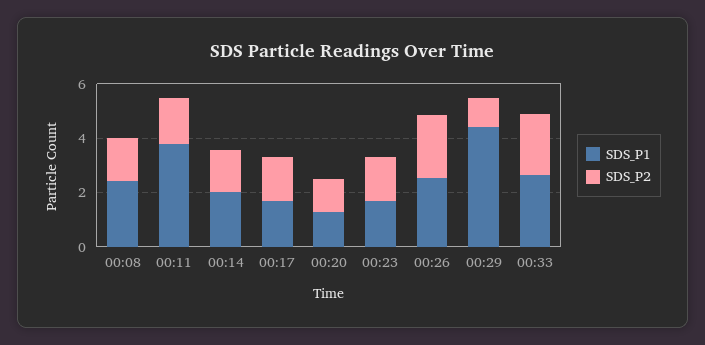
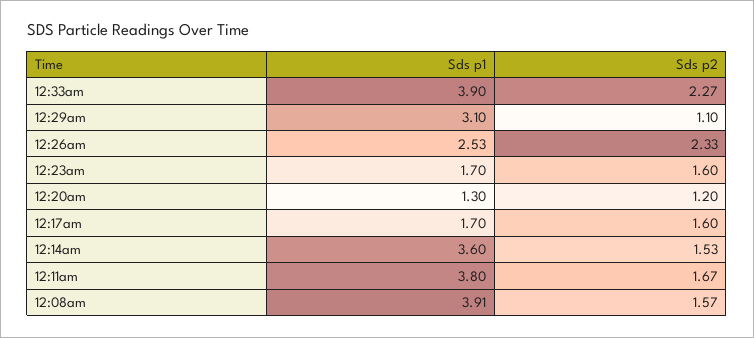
  {
    "SDS_P1": {
-     "00:08": 2.5,
+     "00:08": 3.91,
      "00:11": 3.8,
-     "00:14": 2,
+     "00:14": 3.6,
      "00:17": 1.7,
      "00:20": 1.3,
      "00:23": 1.7,
      "00:26": 2.53,
-     "00:29": 4.5,
+     "00:29": 3.1,
-     "00:33": 2.5
+     "00:33": 3.9
    },
    "SDS_P2": {
      "00:08": 1.57,
      "00:11": 1.67,
      "00:14": 1.53,
      "00:17": 1.6,
      "00:20": 1.2,
      "00:23": 1.6,
      "00:26": 2.33,
      "00:29": 1.1,
      "00:33": 2.27
    }
  }

